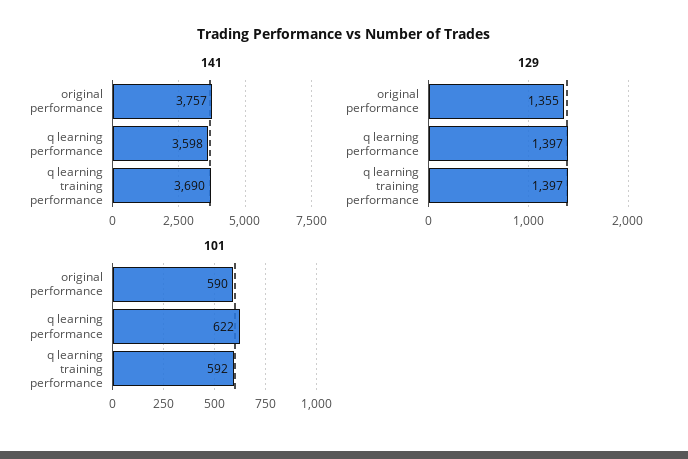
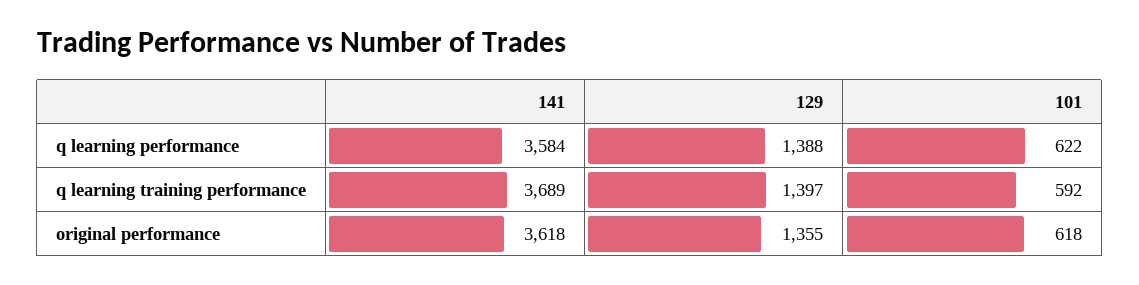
  {
    "141": {
-     "original performance": 3757,
+     "original performance": 3618,
-     "q learning performance": 3598,
+     "q learning performance": 3584,
-     "q learning training performance": 3690
+     "q learning training performance": 3689
    },
    "129": {
      "original performance": 1355,
-     "q learning performance": 1397,
+     "q learning performance": 1388,
      "q learning training performance": 1397
    },
    "101": {
-     "original performance": 590,
+     "original performance": 618,
      "q learning performance": 622,
      "q learning training performance": 592
    }
  }

